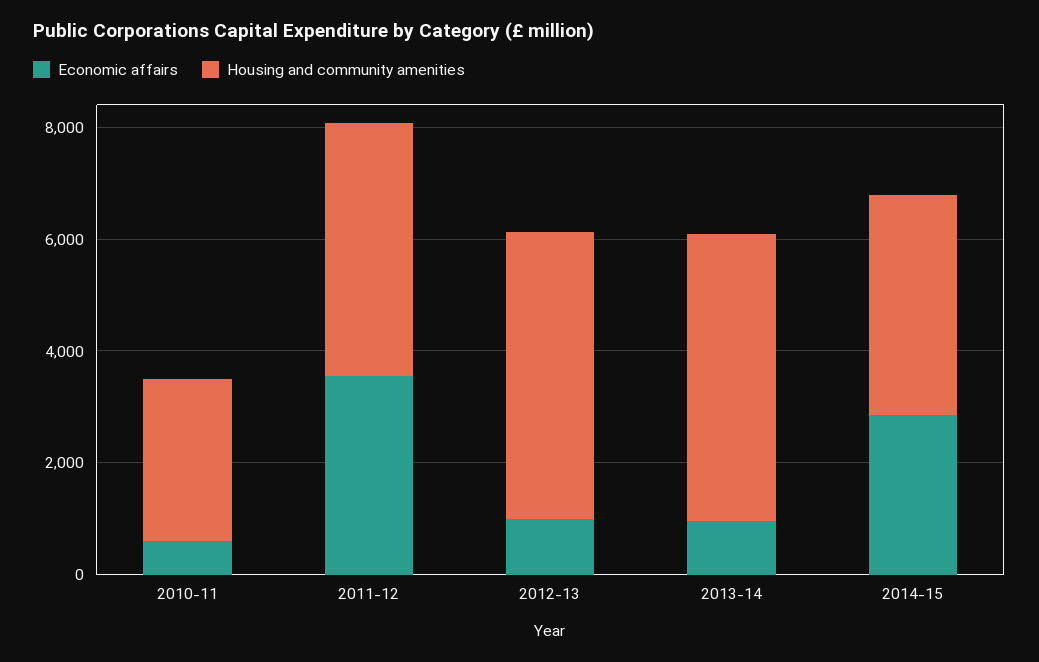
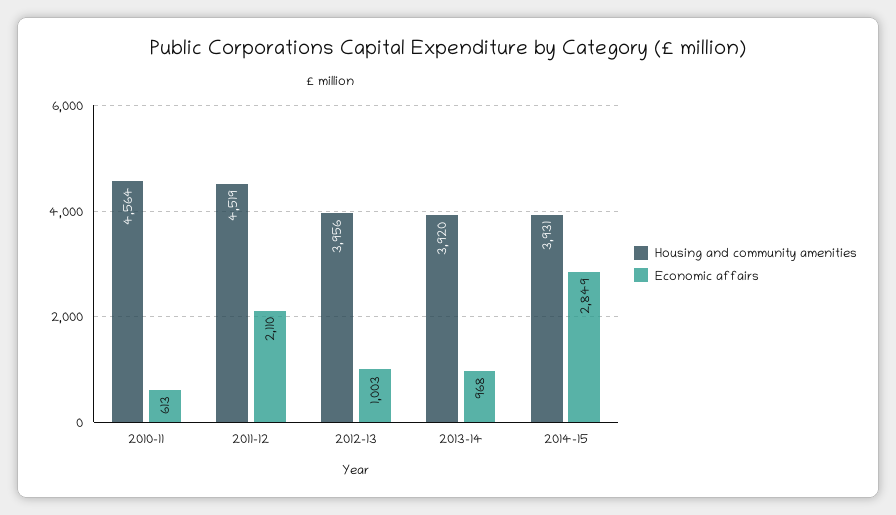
  {
    "Economic affairs": {
      "2010-11": 613,
-     "2011-12": 3500,
+     "2011-12": 2110,
      "2012-13": 1003,
      "2013-14": 968,
      "2014-15": 2849
    },
    "Housing and community amenities": {
-     "2010-11": 3000,
+     "2010-11": 4564,
      "2011-12": 4519,
-     "2012-13": 5000,
+     "2012-13": 3956,
-     "2013-14": 5000,
+     "2013-14": 3920,
      "2014-15": 3931
    }
  }

